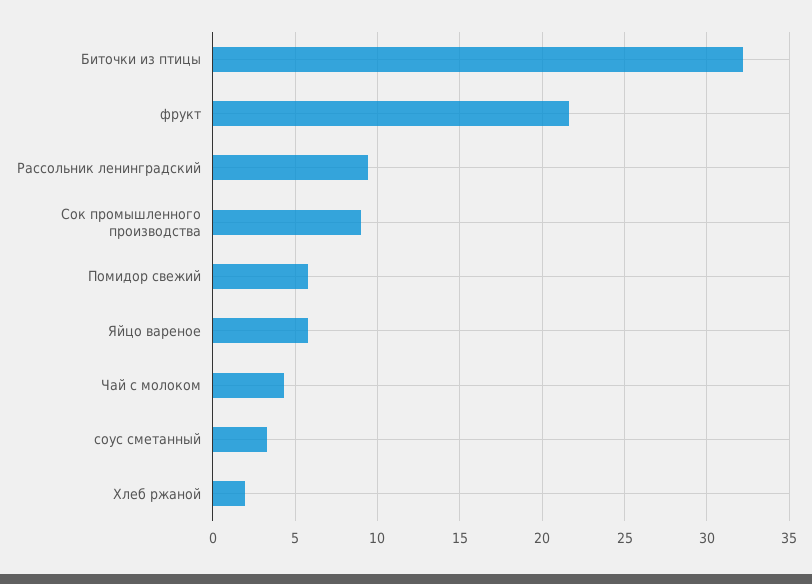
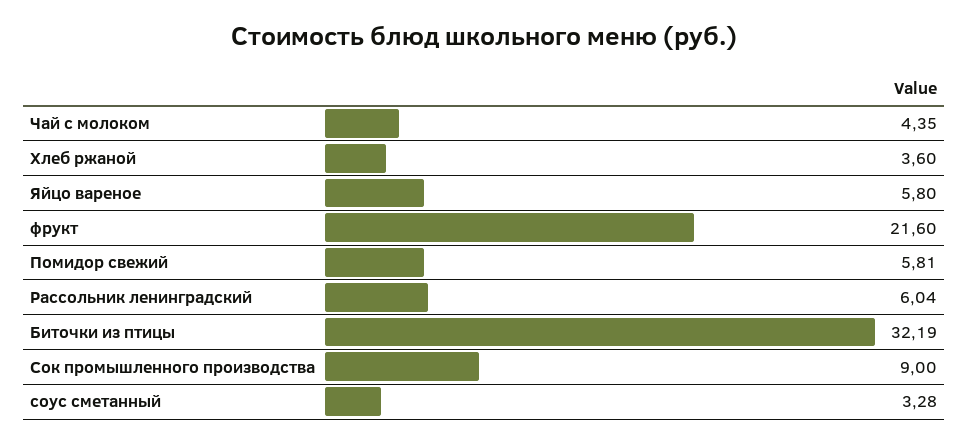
  {
    "Биточки из птицы": 32.19,
    "фрукт": 21.6,
-   "Рассольник ленинградский": 9.5,
+   "Рассольник ленинградский": 6.04,
    "Сок промышленного производства": 9,
    "Помидор свежий": 5.81,
    "Яйцо вареное": 5.8,
    "Чай с молоком": 4.35,
    "соус сметанный": 3.28,
-   "Хлеб ржаной": 2
+   "Хлеб ржаной": 3.6
  }

